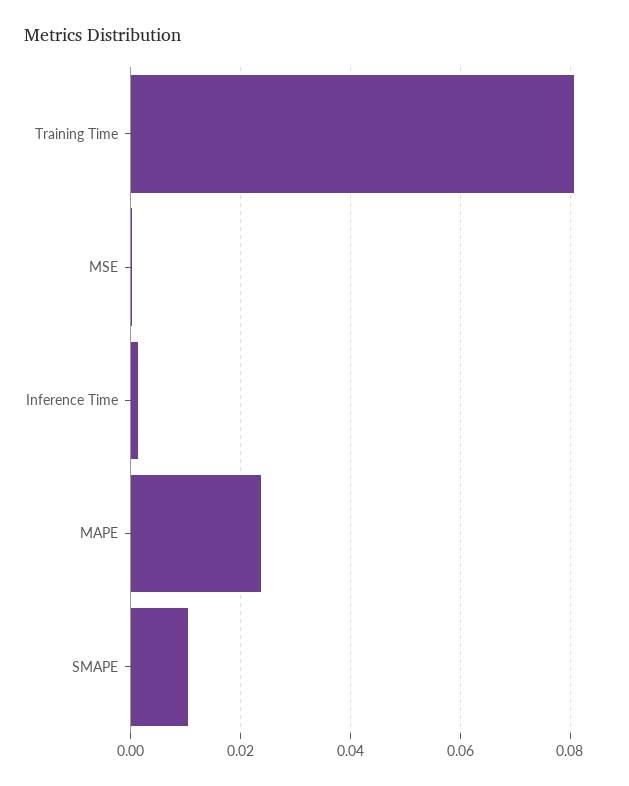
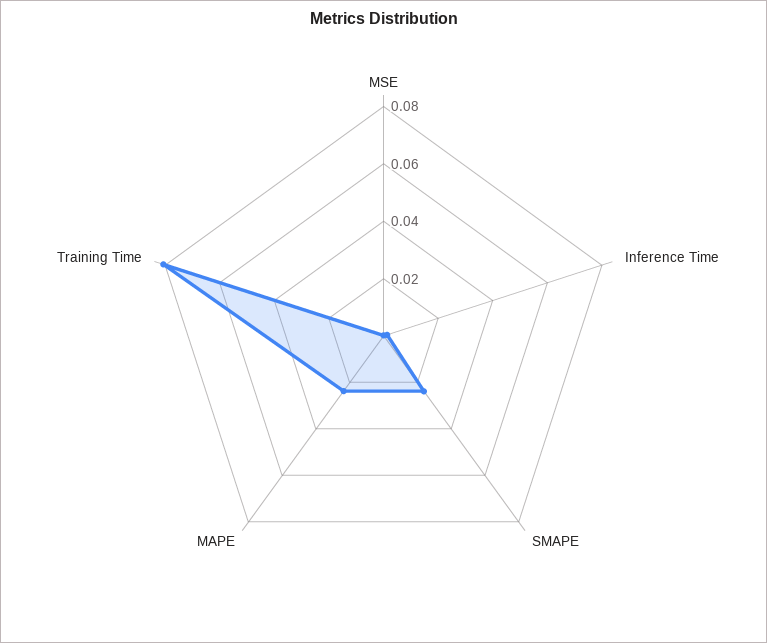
  {
    "Training Time": 0.08,
    "MSE": 0,
    "Inference Time": 0.002,
    "MAPE": 0.024,
-   "SMAPE": 0.01
+   "SMAPE": 0.025
  }

